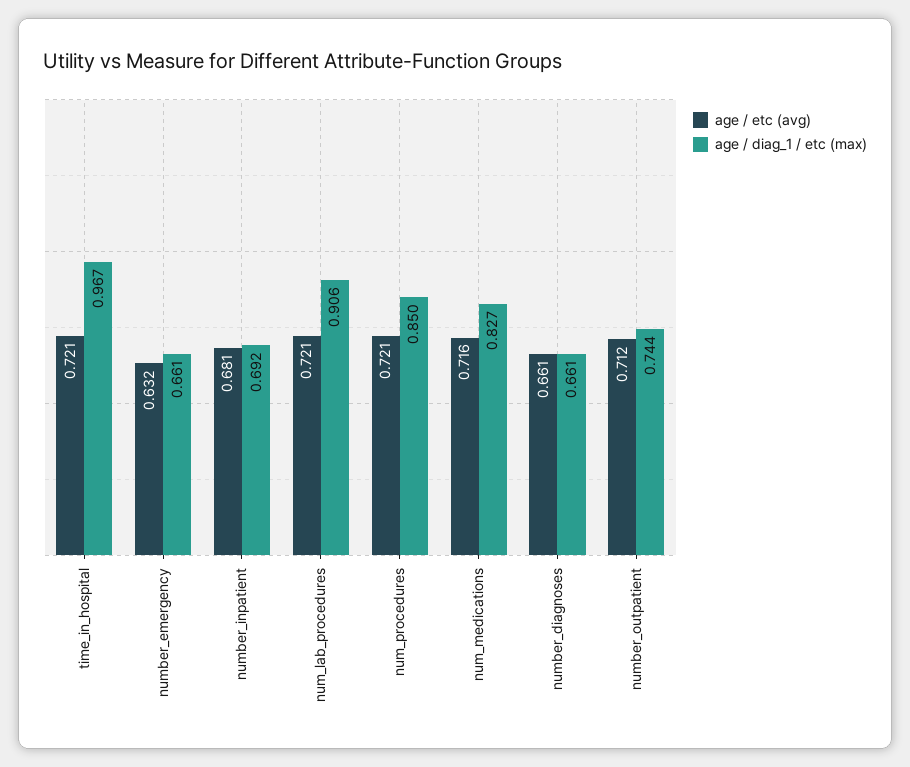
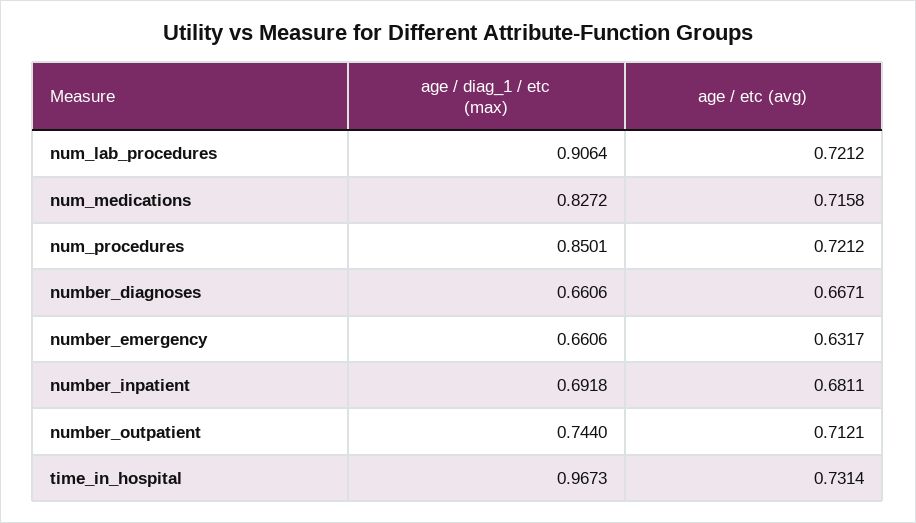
  {
    "age / etc (avg)": {
-     "time_in_hospital": 0.721,
+     "time_in_hospital": 0.7314,
      "number_emergency": 0.6317,
      "number_inpatient": 0.6811,
      "num_lab_procedures": 0.7212,
      "num_procedures": 0.7212,
      "num_medications": 0.7158,
-     "number_diagnoses": 0.661,
+     "number_diagnoses": 0.6671,
      "number_outpatient": 0.7121
    },
    "age / diag_1 / etc (max)": {
      "time_in_hospital": 0.9673,
      "number_emergency": 0.6606,
      "number_inpatient": 0.6918,
      "num_lab_procedures": 0.9064,
      "num_procedures": 0.8501,
      "num_medications": 0.8272,
      "number_diagnoses": 0.6606,
      "number_outpatient": 0.744
    }
  }

